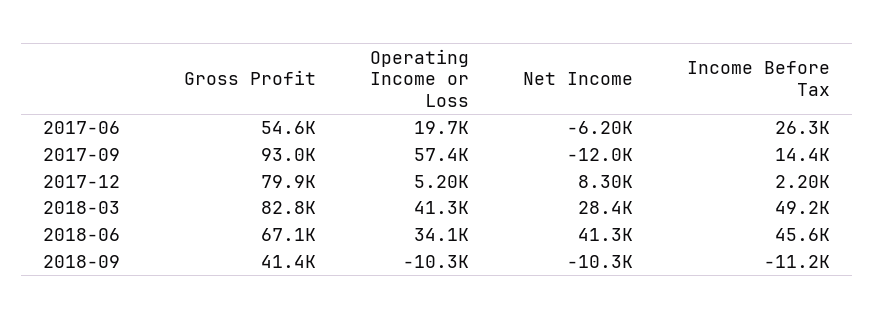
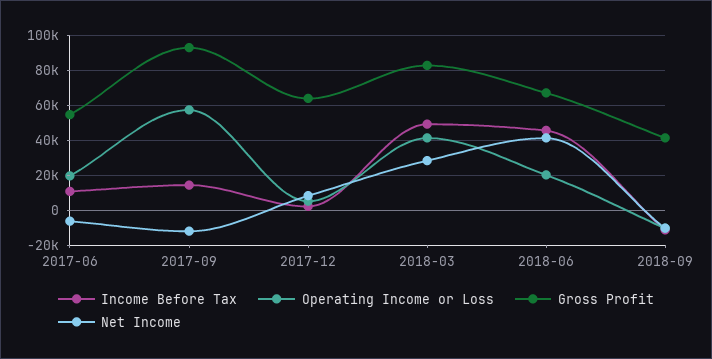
  {
    "Gross Profit": {
      "2017-06": 54600,
      "2017-09": 93000,
-     "2017-12": 79900,
+     "2017-12": 65000,
      "2018-03": 82800,
      "2018-06": 67100,
      "2018-09": 41400
    },
    "Operating Income or Loss": {
      "2017-06": 19700,
      "2017-09": 57400,
      "2017-12": 5200,
      "2018-03": 41300,
-     "2018-06": 34100,
+     "2018-06": 20000,
      "2018-09": -10300
    },
    "Net Income": {
      "2017-06": -6200,
      "2017-09": -12000,
      "2017-12": 8300,
      "2018-03": 28400,
      "2018-06": 41300,
      "2018-09": -10300
    },
    "Income Before Tax": {
-     "2017-06": 26300,
+     "2017-06": 10000,
      "2017-09": 14400,
      "2017-12": 2200,
      "2018-03": 49200,
      "2018-06": 45600,
      "2018-09": -11200
    }
  }

